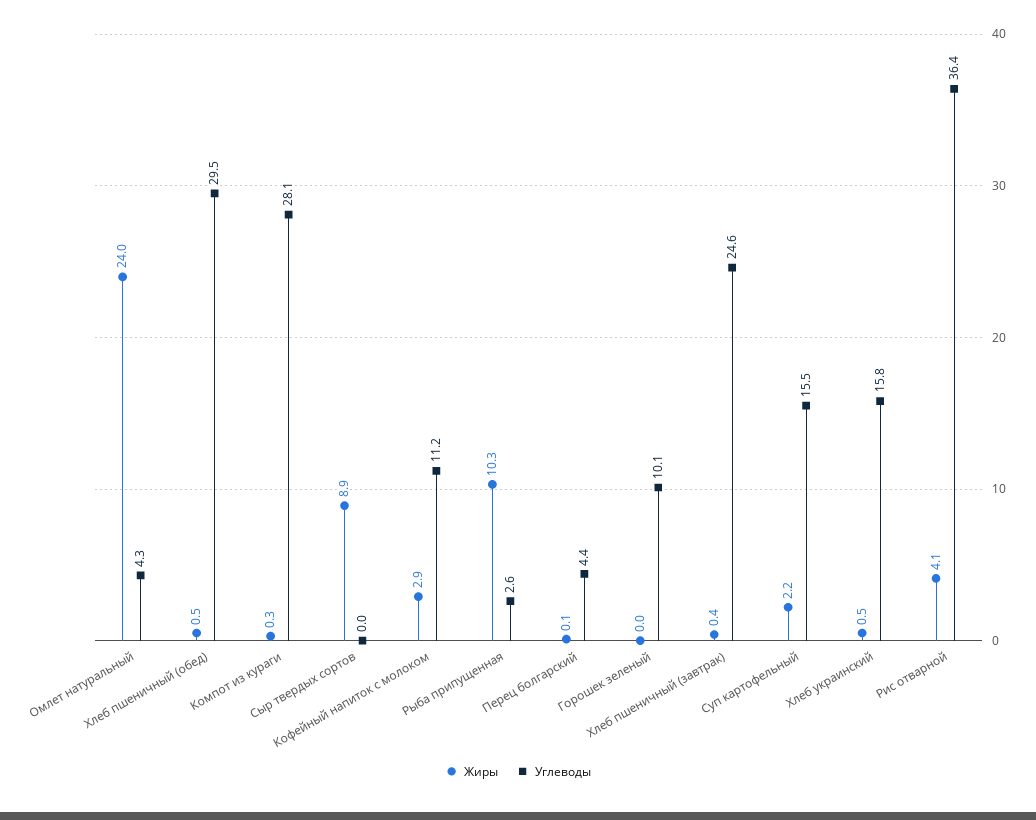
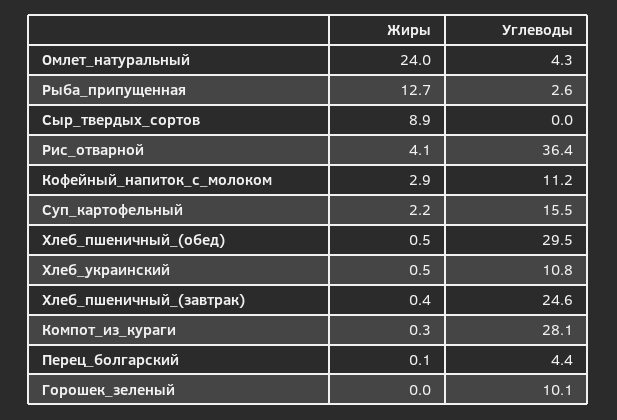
  {
    "Жиры": {
      "Омлет натуральный": 24,
      "Хлеб пшеничный (обед)": 0.5,
      "Компот из кураги": 0.3,
      "Сыр твердых сортов": 8.9,
      "Кофейный напиток с молоком": 2.9,
-     "Рыба припущенная": 10.3,
+     "Рыба припущенная": 12.7,
      "Перец болгарский": 0.1,
      "Горошек зеленый": 0,
      "Хлеб пшеничный (завтрак)": 0.4,
      "Суп картофельный": 2.2,
      "Хлеб украинский": 0.5,
      "Рис отварной": 4.1
    },
    "Углеводы": {
      "Омлет натуральный": 4.3,
      "Хлеб пшеничный (обед)": 29.5,
      "Компот из кураги": 28.1,
      "Сыр твердых сортов": 0,
      "Кофейный напиток с молоком": 11.2,
      "Рыба припущенная": 2.6,
      "Перец болгарский": 4.4,
      "Горошек зеленый": 10.1,
      "Хлеб пшеничный (завтрак)": 24.6,
      "Суп картофельный": 15.5,
-     "Хлеб украинский": 15.8,
+     "Хлеб украинский": 10.8,
      "Рис отварной": 36.4
    }
  }

